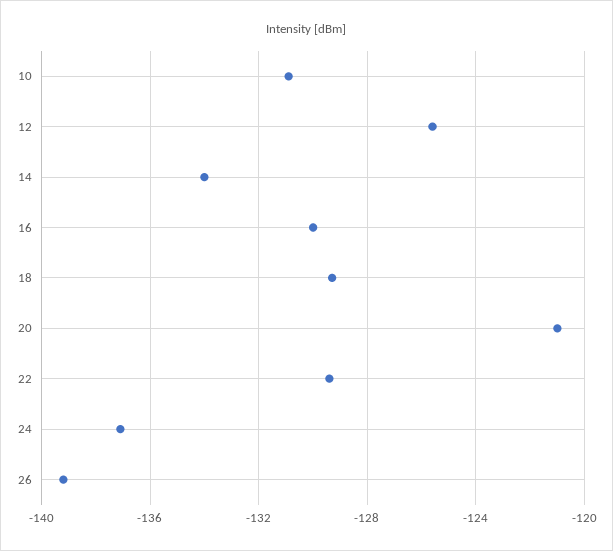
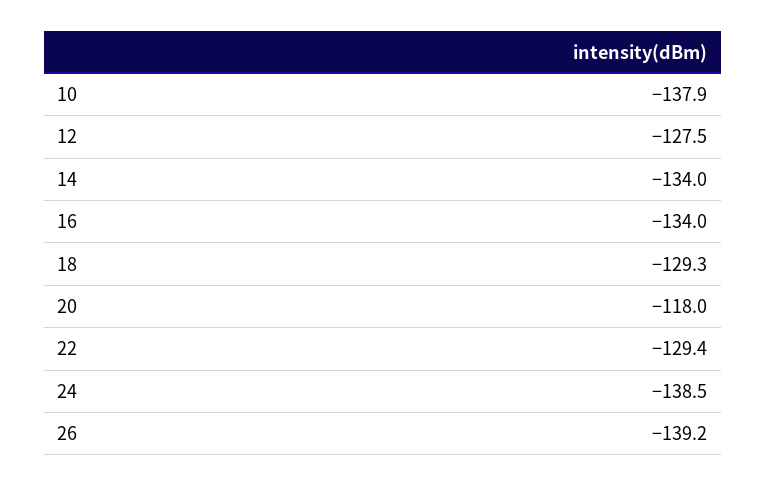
  {
-   "10": -131,
+   "10": -137.9,
-   "12": -125.5,
+   "12": -127.5,
    "14": -134,
-   "16": -130,
+   "16": -134,
    "18": -129.3,
-   "20": -121,
+   "20": -118,
    "22": -129.4,
-   "24": -137,
+   "24": -138.5,
    "26": -139.2
  }

